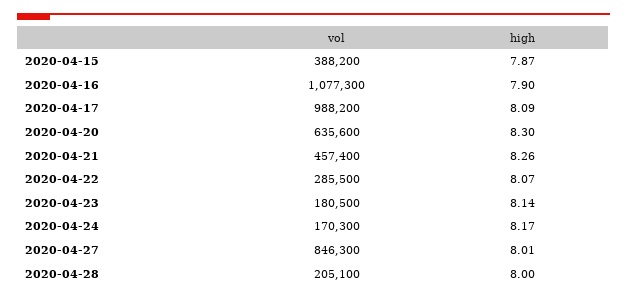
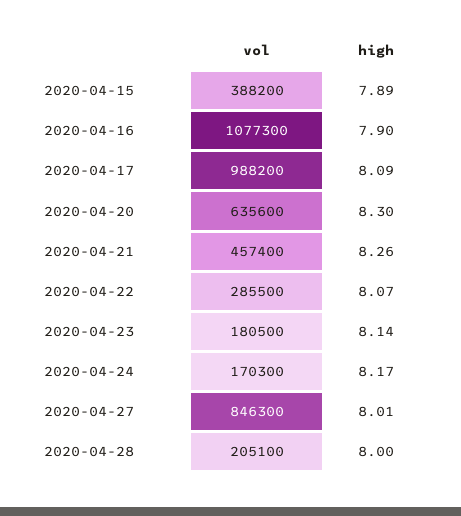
  {
    "vol": {
      "2020-04-15": 388200,
      "2020-04-16": 1077300,
      "2020-04-17": 988200,
      "2020-04-20": 635600,
      "2020-04-21": 457400,
      "2020-04-22": 285500,
      "2020-04-23": 180500,
      "2020-04-24": 170300,
      "2020-04-27": 846300,
      "2020-04-28": 205100
    },
    "high": {
-     "2020-04-15": 7.87,
+     "2020-04-15": 7.89,
      "2020-04-16": 7.9,
      "2020-04-17": 8.09,
      "2020-04-20": 8.3,
      "2020-04-21": 8.26,
      "2020-04-22": 8.07,
      "2020-04-23": 8.14,
      "2020-04-24": 8.17,
      "2020-04-27": 8.01,
      "2020-04-28": 8
    }
  }

